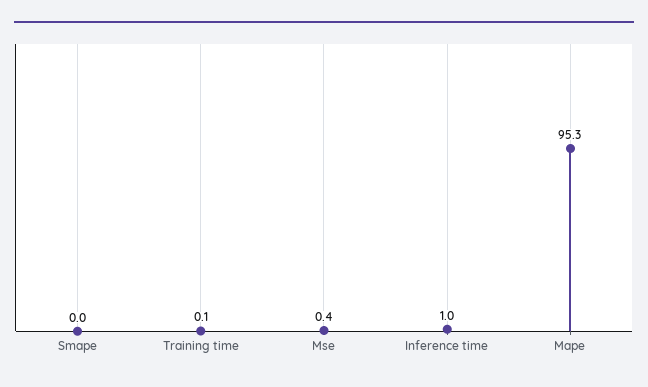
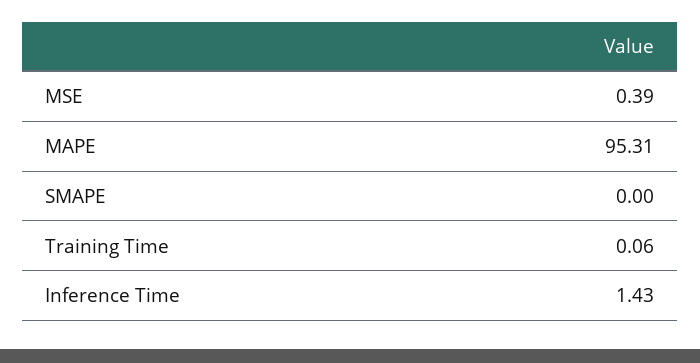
  {
    "Smape": 0,
    "Training time": 0.06,
    "Mse": 0.39,
-   "Inference time": 1,
+   "Inference time": 1.43,
    "Mape": 95.31
  }

